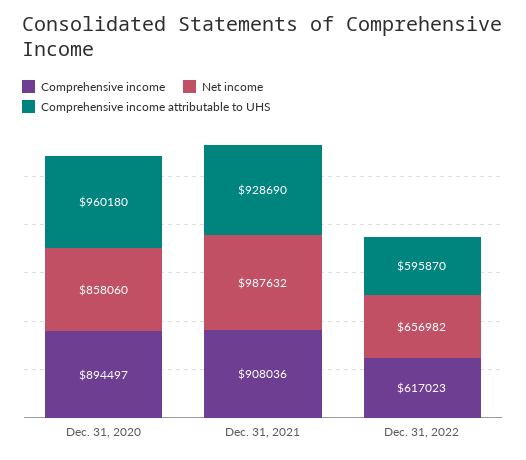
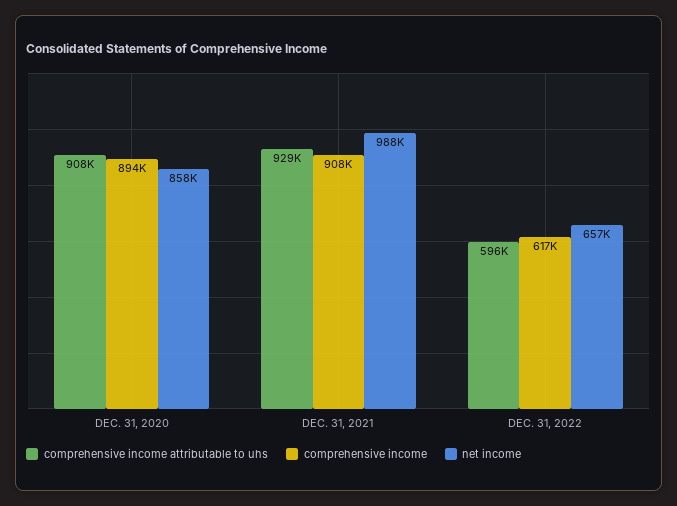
  {
    "Comprehensive income": {
      "Dec. 31, 2020": 894497,
      "Dec. 31, 2021": 908036,
      "Dec. 31, 2022": 617023
    },
    "Net income": {
      "Dec. 31, 2020": 858060,
      "Dec. 31, 2021": 987632,
      "Dec. 31, 2022": 656982
    },
    "Comprehensive income attributable to UHS": {
-     "Dec. 31, 2020": 960180,
+     "Dec. 31, 2020": 908000,
      "Dec. 31, 2021": 928690,
      "Dec. 31, 2022": 595870
    }
  }

